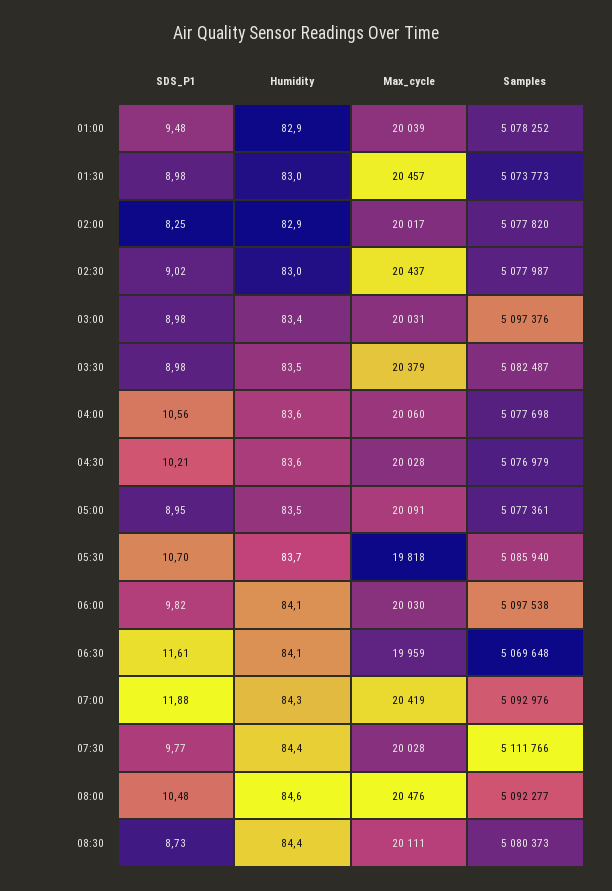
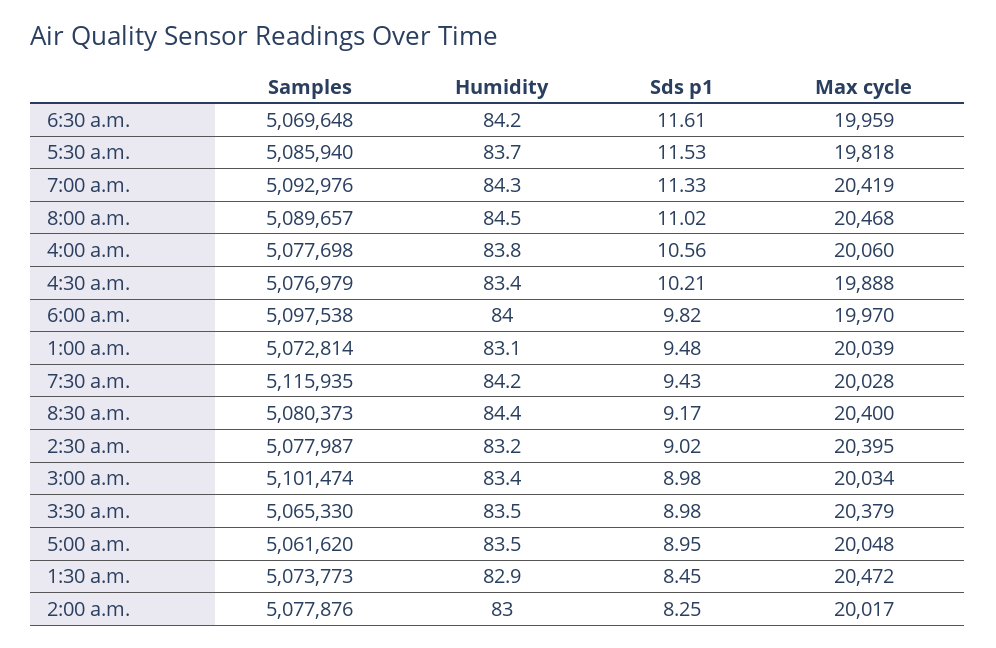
  {
    "SDS_P1": {
      "01:00": 9.48,
-     "01:30": 8.98,
+     "01:30": 8.45,
      "02:00": 8.25,
      "02:30": 9.02,
      "03:00": 8.98,
      "03:30": 8.98,
      "04:00": 10.56,
      "04:30": 10.21,
      "05:00": 8.95,
-     "05:30": 10.7,
+     "05:30": 11.53,
      "06:00": 9.82,
      "06:30": 11.61,
-     "07:00": 11.88,
+     "07:00": 11.33,
-     "07:30": 9.77,
+     "07:30": 9.43,
-     "08:00": 10.48,
+     "08:00": 11.02,
-     "08:30": 8.73
+     "08:30": 9.17
    },
    "Humidity": {
-     "01:00": 82.9,
+     "01:00": 83.1,
-     "01:30": 83,
+     "01:30": 82.9,
-     "02:00": 82.9,
+     "02:00": 83,
-     "02:30": 83,
+     "02:30": 83.2,
      "03:00": 83.4,
      "03:30": 83.5,
-     "04:00": 83.6,
+     "04:00": 83.8,
-     "04:30": 83.6,
+     "04:30": 83.4,
      "05:00": 83.5,
      "05:30": 83.7,
-     "06:00": 84.1,
+     "06:00": 84,
-     "06:30": 84.1,
+     "06:30": 84.2,
      "07:00": 84.3,
-     "07:30": 84.4,
+     "07:30": 84.2,
-     "08:00": 84.6,
+     "08:00": 84.5,
      "08:30": 84.4
    },
    "Max_cycle": {
      "01:00": 20039,
-     "01:30": 20457,
+     "01:30": 20472,
      "02:00": 20017,
-     "02:30": 20437,
+     "02:30": 20395,
-     "03:00": 20031,
+     "03:00": 20034,
      "03:30": 20379,
      "04:00": 20060,
-     "04:30": 20028,
+     "04:30": 19888,
-     "05:00": 20091,
+     "05:00": 20048,
      "05:30": 19818,
-     "06:00": 20030,
+     "06:00": 19970,
      "06:30": 19959,
      "07:00": 20419,
      "07:30": 20028,
-     "08:00": 20476,
+     "08:00": 20468,
-     "08:30": 20111
+     "08:30": 20400
    },
    "Samples": {
-     "01:00": 5078252,
+     "01:00": 5072814,
      "01:30": 5073773,
-     "02:00": 5077820,
+     "02:00": 5077876,
      "02:30": 5077987,
-     "03:00": 5097376,
+     "03:00": 5101474,
-     "03:30": 5082487,
+     "03:30": 5065330,
      "04:00": 5077698,
      "04:30": 5076979,
-     "05:00": 5077361,
+     "05:00": 5061620,
      "05:30": 5085940,
      "06:00": 5097538,
      "06:30": 5069648,
      "07:00": 5092976,
-     "07:30": 5111766,
+     "07:30": 5115935,
-     "08:00": 5092277,
+     "08:00": 5089657,
      "08:30": 5080373
    }
  }

